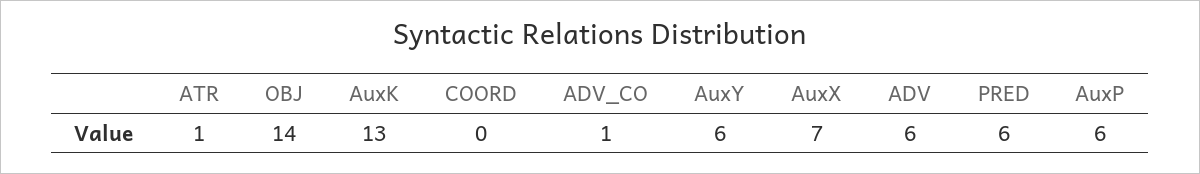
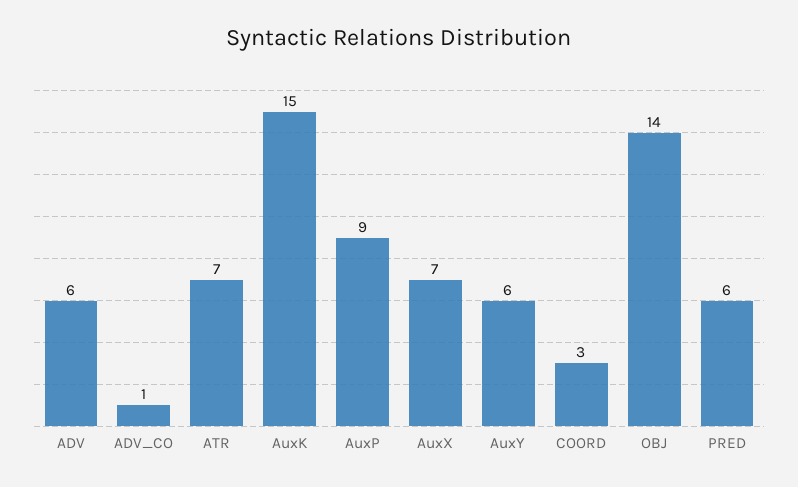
  {
-   "ATR": 1,
+   "ATR": 7,
    "OBJ": 14,
-   "AuxK": 13,
+   "AuxK": 15,
-   "COORD": 0,
+   "COORD": 3,
    "ADV_CO": 1,
    "AuxY": 6,
    "AuxX": 7,
    "ADV": 6,
    "PRED": 6,
-   "AuxP": 6
+   "AuxP": 9
  }

